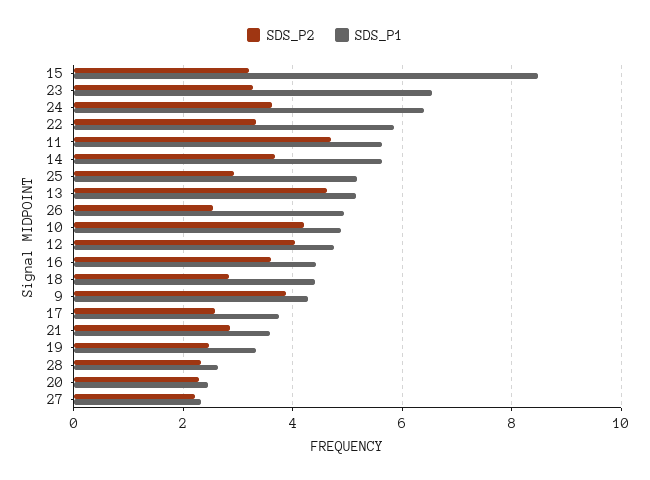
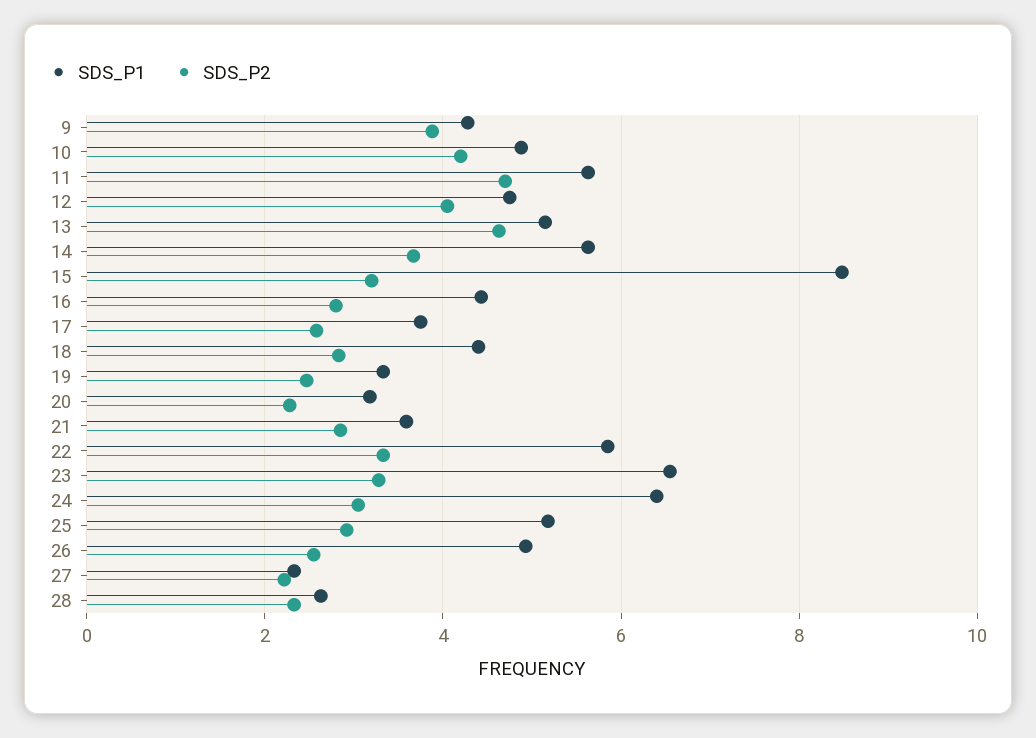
  {
    "SDS_P2": {
      "15": 3.2,
      "23": 3.2,
-     "24": 3.6,
+     "24": 3,
      "22": 3.4,
      "11": 4.8,
      "14": 3.6,
      "25": 3,
      "13": 4.6,
      "26": 2.6,
      "10": 4.2,
      "12": 4,
-     "16": 3.6,
+     "16": 2.8,
      "18": 2.8,
      "9": 3.8,
      "17": 2.6,
      "21": 2.8,
      "19": 2.4,
      "28": 2.4,
      "20": 2.2,
      "27": 2.2
    },
    "SDS_P1": {
      "15": 8.4,
      "23": 6.6,
      "24": 6.4,
      "22": 5.8,
      "11": 5.6,
      "14": 5.6,
      "25": 5.2,
      "13": 5.2,
      "26": 5,
      "10": 4.8,
      "12": 4.8,
      "16": 4.4,
      "18": 4.4,
      "9": 4.2,
      "17": 3.8,
      "21": 3.6,
      "19": 3.4,
      "28": 2.6,
-     "20": 2.4,
+     "20": 3.2,
      "27": 2.4
    }
  }

